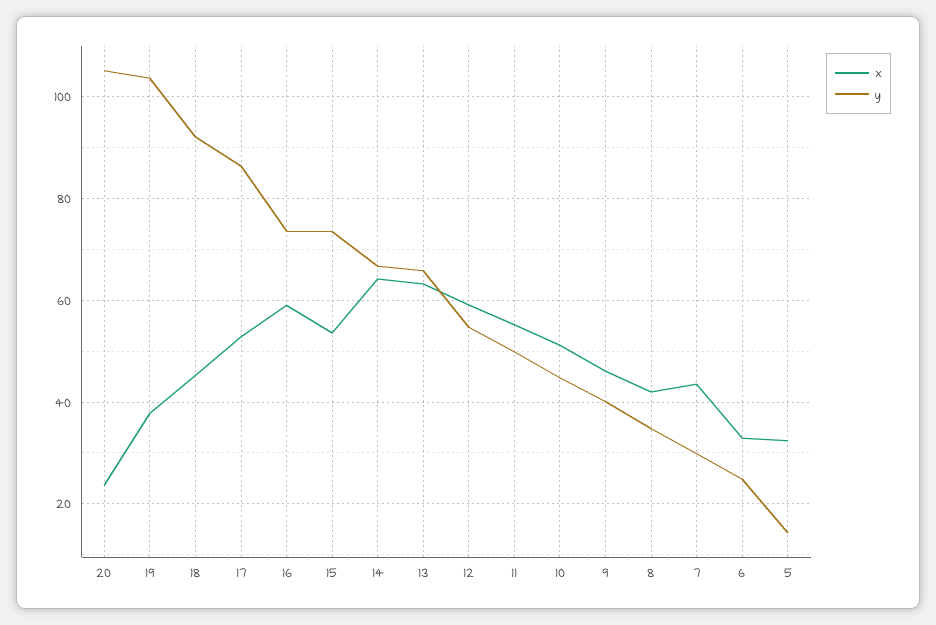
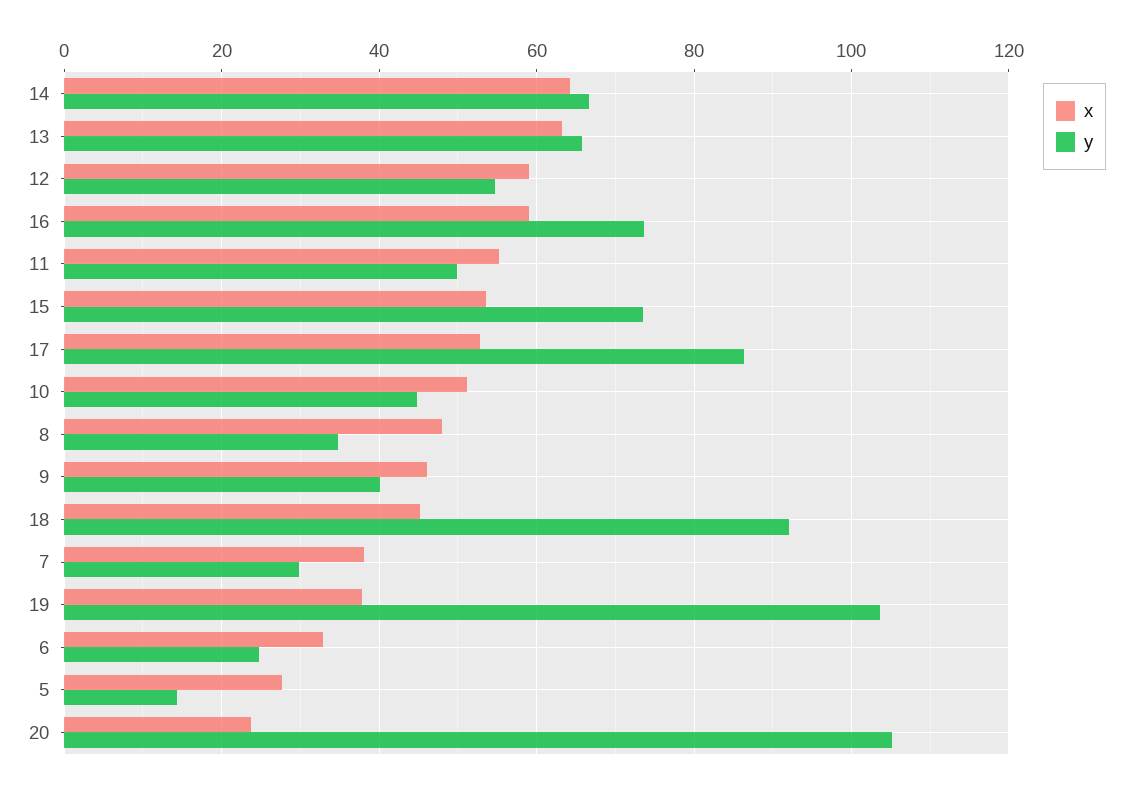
  {
    "x": {
      "20": 24,
      "19": 38,
      "18": 46,
      "17": 52,
      "16": 60,
      "15": 54,
      "14": 64,
      "13": 64,
      "12": 60,
      "11": 56,
      "10": 52,
      "9": 46,
-     "8": 42,
+     "8": 48,
-     "7": 44,
+     "7": 38,
      "6": 32,
-     "5": 32
+     "5": 28
    },
    "y": {
      "20": 106,
      "19": 104,
      "18": 92,
      "17": 86,
      "16": 74,
      "15": 74,
      "14": 66,
      "13": 66,
      "12": 54,
      "11": 50,
      "10": 44,
      "9": 40,
      "8": 34,
      "7": 30,
      "6": 24,
      "5": 14
    }
  }

